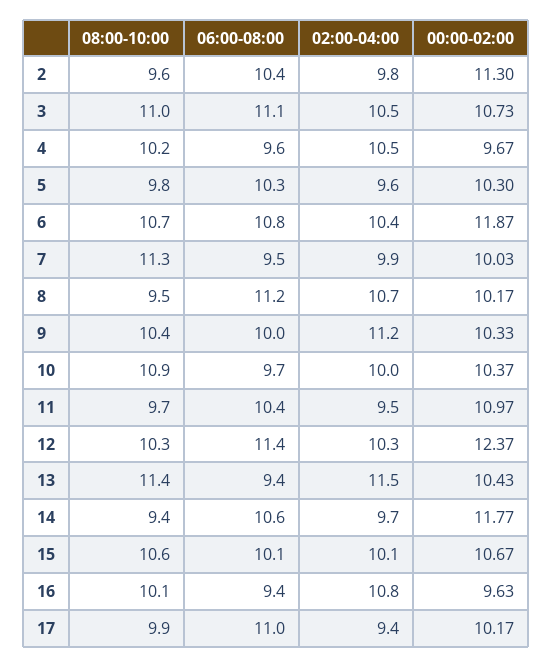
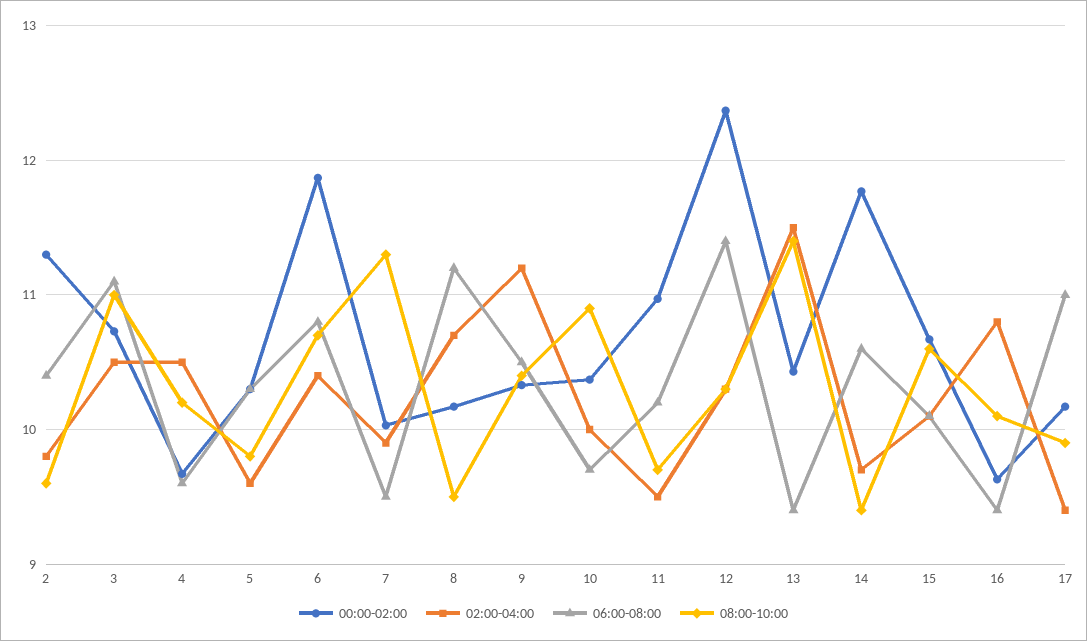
  {
    "08:00-10:00": {
      "2": 9.6,
      "3": 11,
      "4": 10.2,
      "5": 9.8,
      "6": 10.7,
      "7": 11.3,
      "8": 9.5,
      "9": 10.4,
      "10": 10.9,
      "11": 9.7,
      "12": 10.3,
      "13": 11.4,
      "14": 9.4,
      "15": 10.6,
      "16": 10.1,
      "17": 9.9
    },
    "06:00-08:00": {
      "2": 10.4,
      "3": 11.1,
      "4": 9.6,
      "5": 10.3,
      "6": 10.8,
      "7": 9.5,
      "8": 11.2,
-     "9": 10,
+     "9": 10.5,
      "10": 9.7,
-     "11": 10.4,
+     "11": 10.2,
      "12": 11.4,
      "13": 9.4,
      "14": 10.6,
      "15": 10.1,
      "16": 9.4,
      "17": 11
    },
    "02:00-04:00": {
      "2": 9.8,
      "3": 10.5,
      "4": 10.5,
      "5": 9.6,
      "6": 10.4,
      "7": 9.9,
      "8": 10.7,
      "9": 11.2,
      "10": 10,
      "11": 9.5,
      "12": 10.3,
      "13": 11.5,
      "14": 9.7,
      "15": 10.1,
      "16": 10.8,
      "17": 9.4
    },
    "00:00-02:00": {
      "2": 11.3,
      "3": 10.73,
      "4": 9.67,
      "5": 10.3,
      "6": 11.87,
      "7": 10.03,
      "8": 10.17,
      "9": 10.33,
      "10": 10.37,
      "11": 10.97,
      "12": 12.37,
      "13": 10.43,
      "14": 11.77,
      "15": 10.67,
      "16": 9.63,
      "17": 10.17
    }
  }

